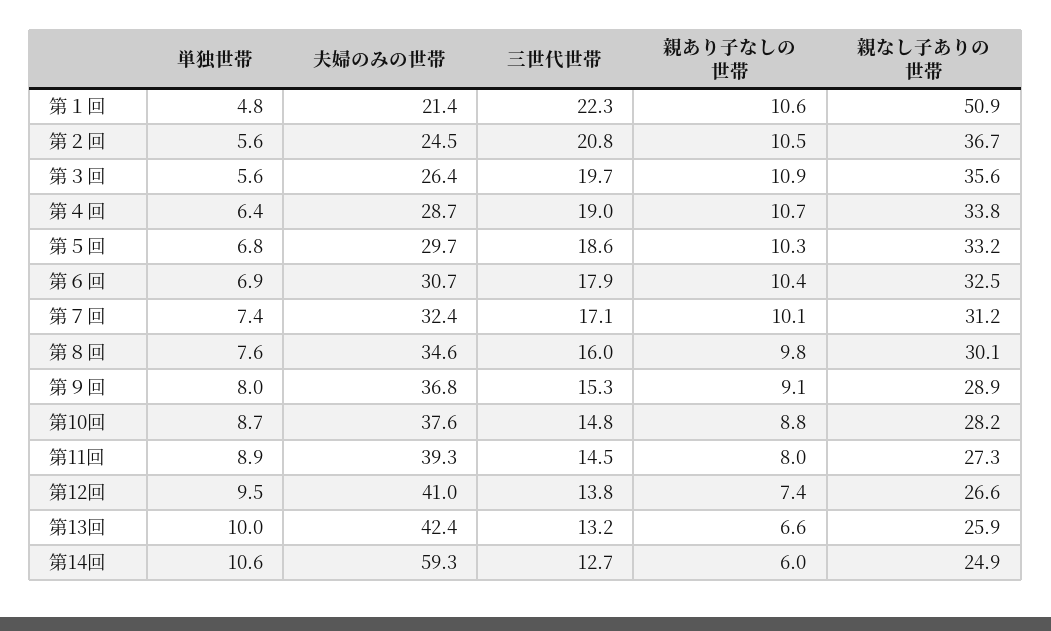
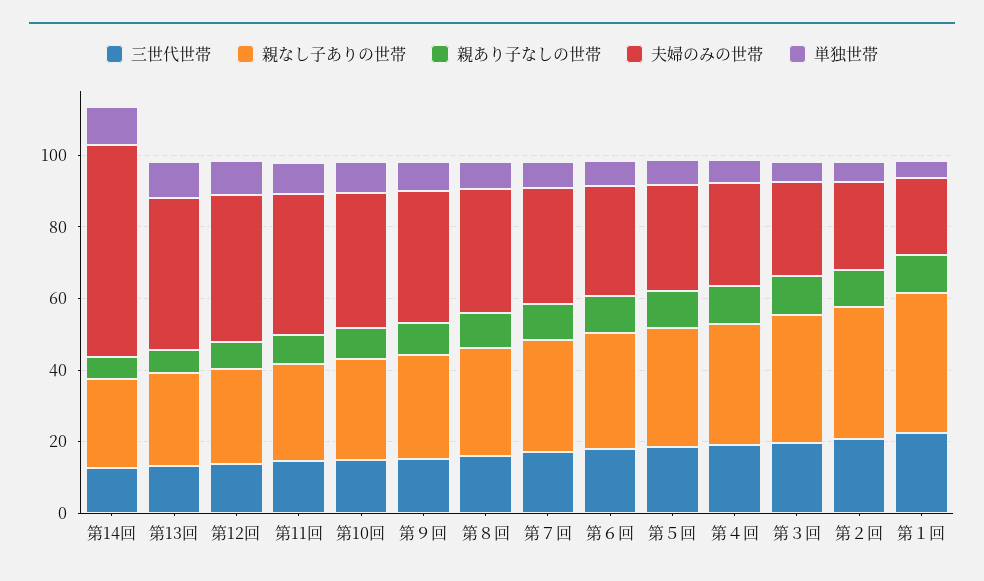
  {
    "単独世帯": {
      "第１回": 4.8,
      "第２回": 5.6,
      "第３回": 5.6,
      "第４回": 6.4,
      "第５回": 6.8,
      "第６回": 6.9,
      "第７回": 7.4,
      "第８回": 7.6,
      "第９回": 8,
      "第10回": 8.7,
      "第11回": 8.9,
      "第12回": 9.5,
      "第13回": 10,
      "第14回": 10.6
    },
    "夫婦のみの世帯": {
      "第１回": 21.4,
      "第２回": 24.5,
      "第３回": 26.4,
      "第４回": 28.7,
      "第５回": 29.7,
      "第６回": 30.7,
      "第７回": 32.4,
      "第８回": 34.6,
      "第９回": 36.8,
      "第10回": 37.6,
      "第11回": 39.3,
      "第12回": 41,
      "第13回": 42.4,
      "第14回": 59.3
    },
    "三世代世帯": {
      "第１回": 22.3,
      "第２回": 20.8,
      "第３回": 19.7,
      "第４回": 19,
      "第５回": 18.6,
      "第６回": 17.9,
      "第７回": 17.1,
      "第８回": 16,
      "第９回": 15.3,
      "第10回": 14.8,
      "第11回": 14.5,
      "第12回": 13.8,
      "第13回": 13.2,
      "第14回": 12.7
    },
    "親あり子なしの世帯": {
      "第１回": 10.6,
      "第２回": 10.5,
      "第３回": 10.9,
      "第４回": 10.7,
      "第５回": 10.3,
      "第６回": 10.4,
      "第７回": 10.1,
      "第８回": 9.8,
      "第９回": 9.1,
      "第10回": 8.8,
      "第11回": 8,
      "第12回": 7.4,
      "第13回": 6.6,
      "第14回": 6
    },
    "親なし子ありの世帯": {
-     "第１回": 50.9,
+     "第１回": 40,
      "第２回": 36.7,
      "第３回": 35.6,
      "第４回": 33.8,
      "第５回": 33.2,
      "第６回": 32.5,
      "第７回": 31.2,
      "第８回": 30.1,
      "第９回": 28.9,
      "第10回": 28.2,
      "第11回": 27.3,
      "第12回": 26.6,
      "第13回": 25.9,
      "第14回": 24.9
    }
  }

